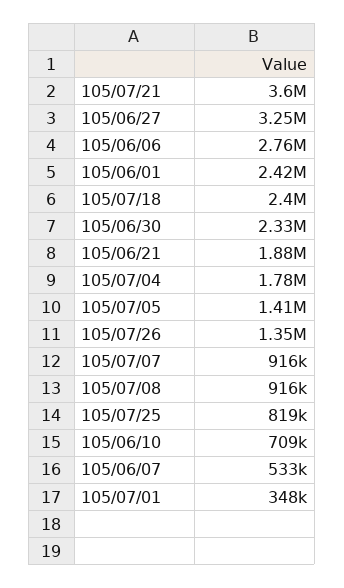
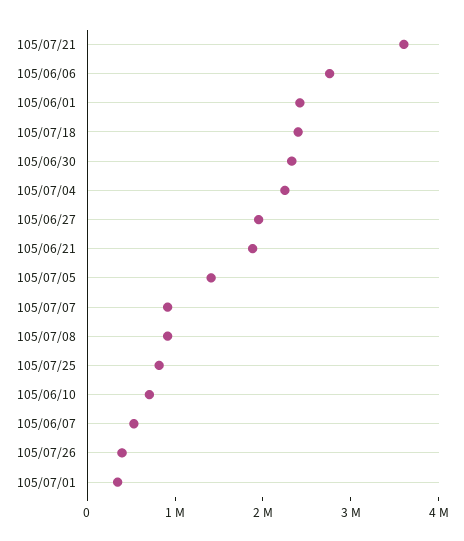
  {
    "105/07/21": 3600000,
-   "105/06/27": 3250000,
+   "105/06/27": 2000000,
    "105/06/06": 2760000,
    "105/06/01": 2420000,
    "105/07/18": 2400000,
    "105/06/30": 2330000,
    "105/06/21": 1880000,
-   "105/07/04": 1780000,
+   "105/07/04": 2200000,
    "105/07/05": 1410000,
-   "105/07/26": 1350000,
+   "105/07/26": 400000,
    "105/07/07": 916000,
    "105/07/08": 916000,
    "105/07/25": 819000,
    "105/06/10": 709000,
    "105/06/07": 533000,
    "105/07/01": 348000
  }

